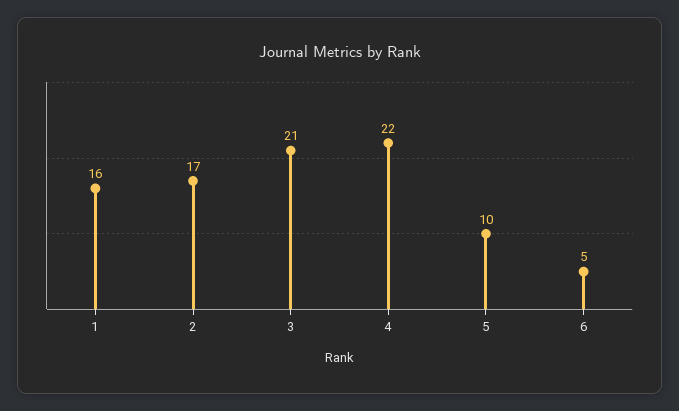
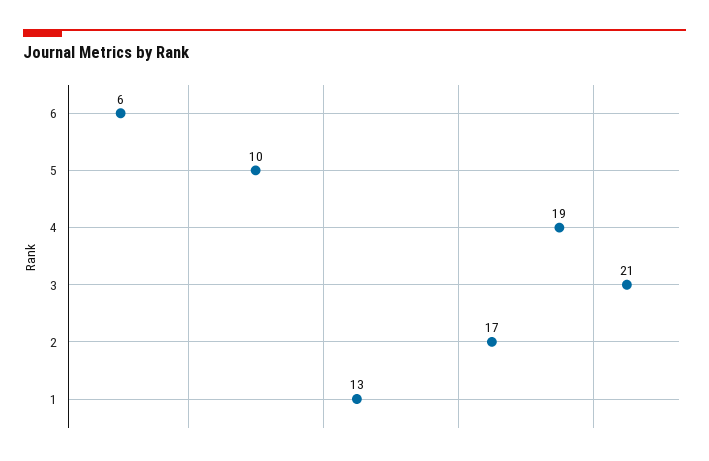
  {
-   "1": 16,
+   "1": 13,
    "2": 17,
    "3": 21,
-   "4": 22,
+   "4": 19,
    "5": 10,
-   "6": 5
+   "6": 6
  }

